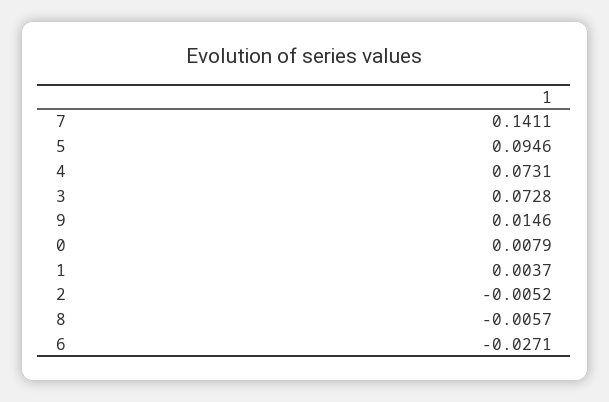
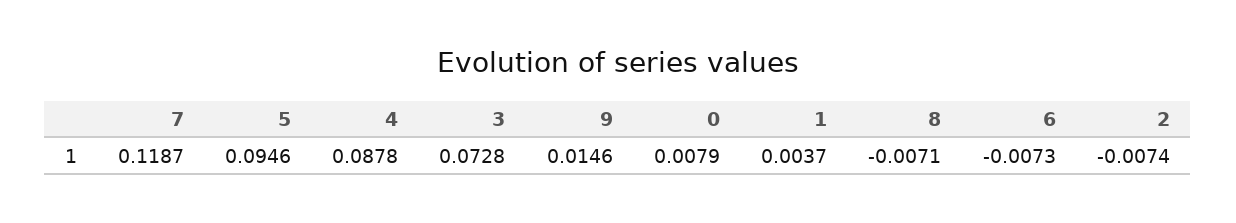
  {
-   "7": 0.1411,
+   "7": 0.1187,
    "5": 0.0946,
-   "4": 0.0731,
+   "4": 0.0878,
    "3": 0.0728,
    "9": 0.0146,
    "0": 0.0079,
    "1": 0.0037,
-   "2": -0.0052,
+   "2": -0.0074,
-   "8": -0.0057,
+   "8": -0.0071,
-   "6": -0.0271
+   "6": -0.0073
  }

